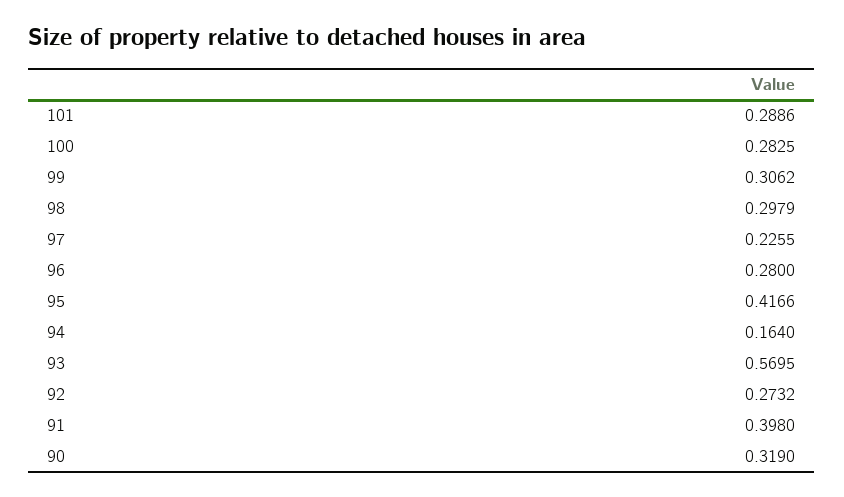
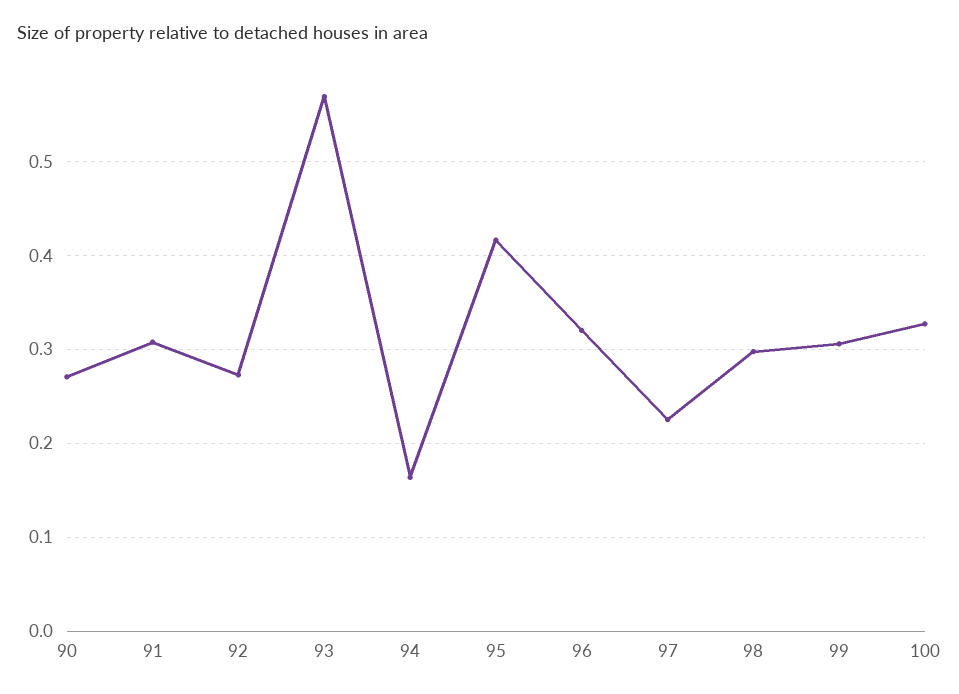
  {
-   "101": 0.2886,
-   "100": 0.2825,
+   "100": 0.33,
    "99": 0.3062,
    "98": 0.2979,
    "97": 0.2255,
-   "96": 0.28,
+   "96": 0.32,
    "95": 0.4166,
    "94": 0.164,
    "93": 0.5695,
    "92": 0.2732,
-   "91": 0.398,
+   "91": 0.31,
-   "90": 0.319
+   "90": 0.27
  }

